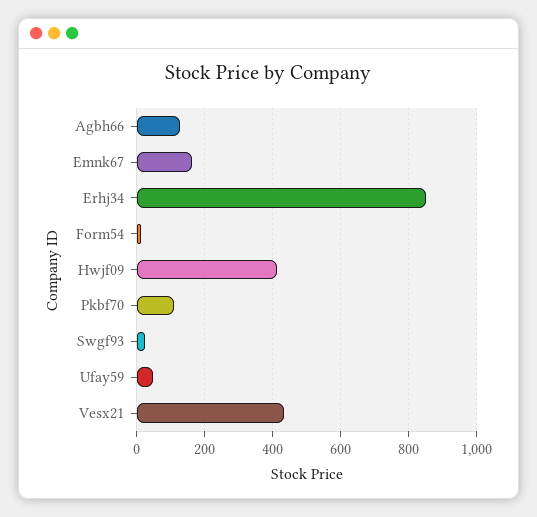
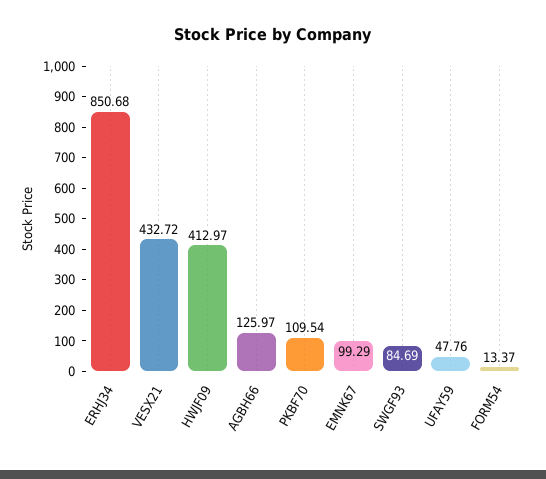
  {
    "Agbh66": 125.97,
-   "Emnk67": 160,
+   "Emnk67": 99.29,
    "Erhj34": 850.68,
    "Form54": 13.37,
    "Hwjf09": 412.97,
    "Pkbf70": 109.54,
-   "Swgf93": 20,
+   "Swgf93": 84.69,
    "Ufay59": 47.76,
    "Vesx21": 432.72
  }

